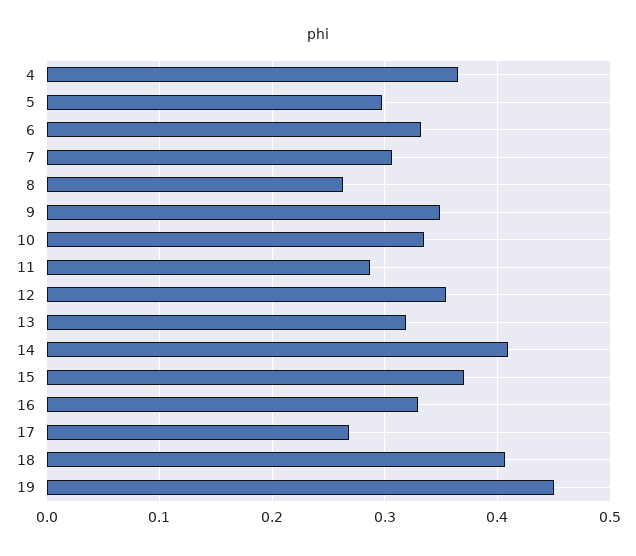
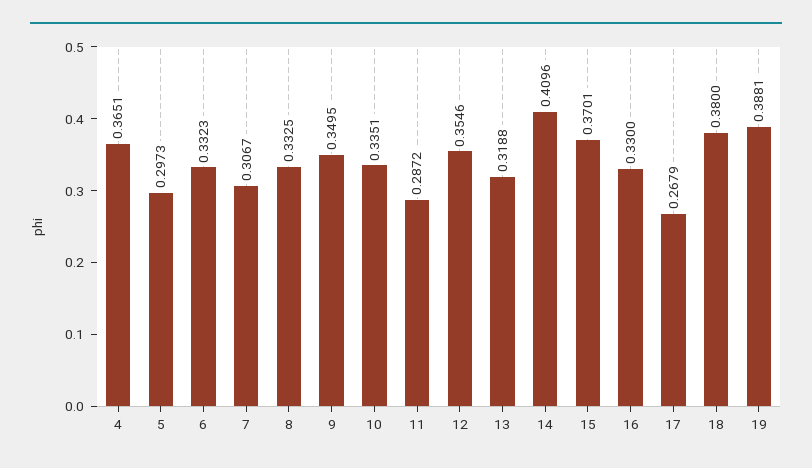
  {
    "4": 0.3651,
    "5": 0.2973,
    "6": 0.3323,
    "7": 0.3067,
-   "8": 0.26,
+   "8": 0.3325,
    "9": 0.3495,
    "10": 0.3351,
    "11": 0.2872,
    "12": 0.3546,
    "13": 0.3188,
    "14": 0.4096,
    "15": 0.3701,
    "16": 0.33,
    "17": 0.2679,
-   "18": 0.41,
+   "18": 0.38,
-   "19": 0.45
+   "19": 0.3881
  }

